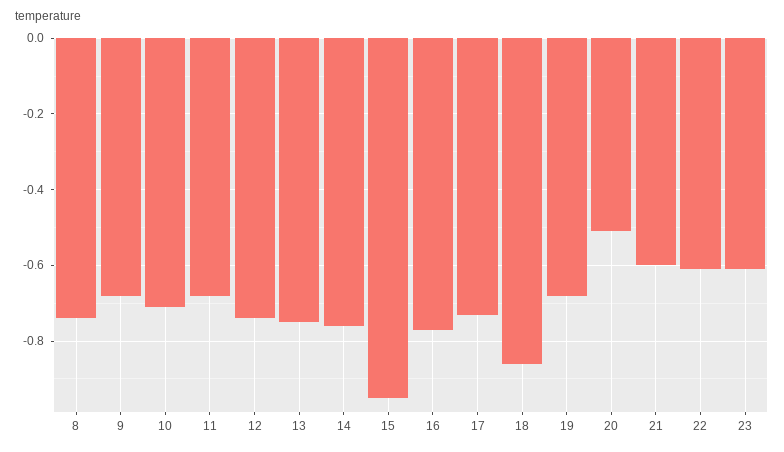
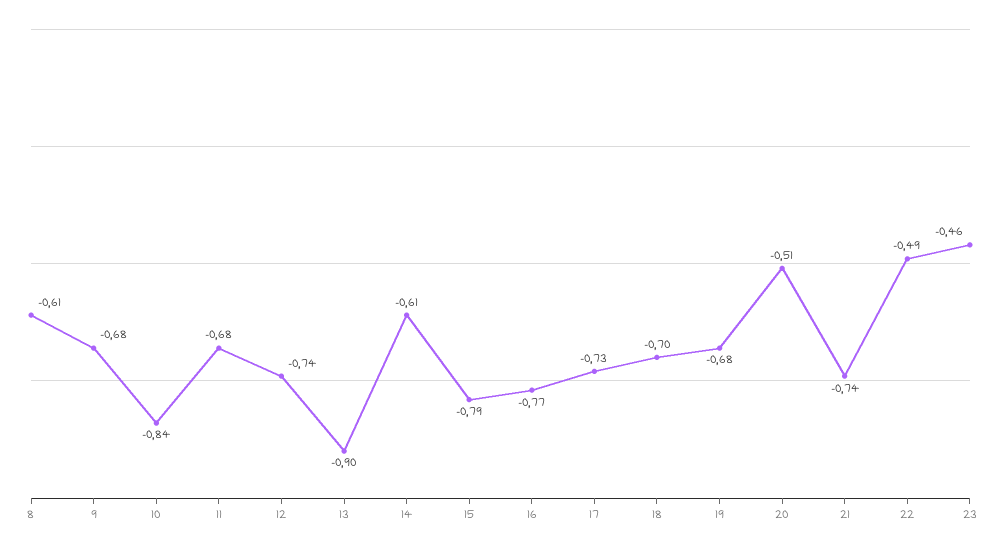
  {
-   "8": -0.75,
+   "8": -0.61,
    "9": -0.68,
-   "10": -0.7,
+   "10": -0.84,
    "11": -0.68,
    "12": -0.74,
-   "13": -0.75,
+   "13": -0.9,
-   "14": -0.75,
+   "14": -0.61,
-   "15": -0.95,
+   "15": -0.79,
    "16": -0.77,
    "17": -0.73,
-   "18": -0.85,
+   "18": -0.7,
    "19": -0.68,
    "20": -0.51,
-   "21": -0.6,
+   "21": -0.74,
-   "22": -0.6,
+   "22": -0.49,
-   "23": -0.6
+   "23": -0.46
  }

